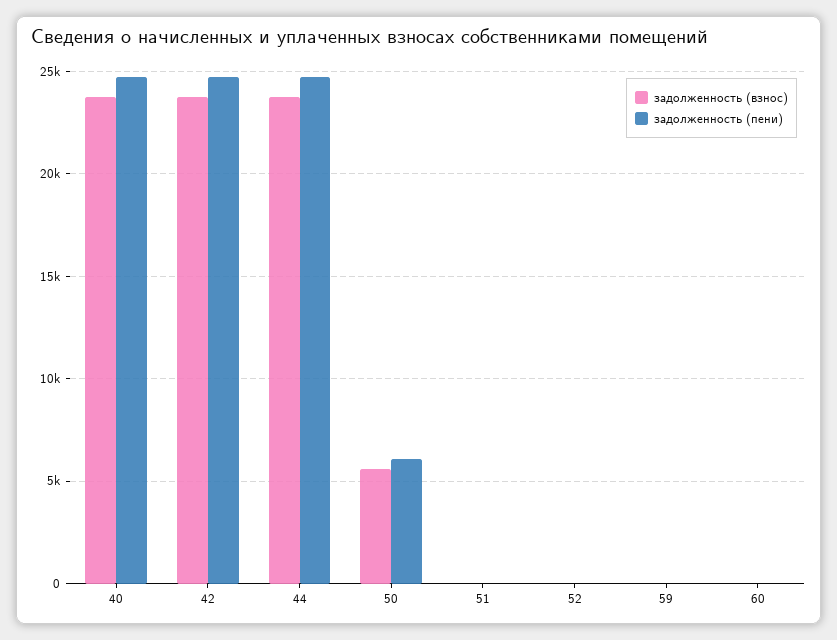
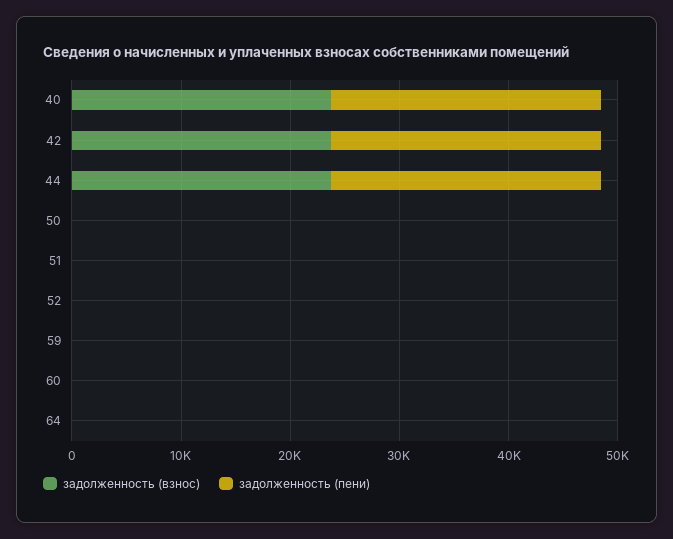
  {
    "задолженность (взнос)": {
      "40": 23500,
      "42": 23500,
      "44": 23500,
-     "50": 5500,
+     "50": 0,
      "51": 0,
      "52": 0,
      "59": 0,
-     "60": 0
+     "60": 0,
+     "64": 0
    },
    "задолженность (пени)": {
      "40": 24500,
      "42": 24500,
      "44": 24500,
-     "50": 6000,
+     "50": 0,
      "51": 0,
      "52": 0,
      "59": 0,
-     "60": 0
+     "60": 0,
+     "64": 0
    }
  }

